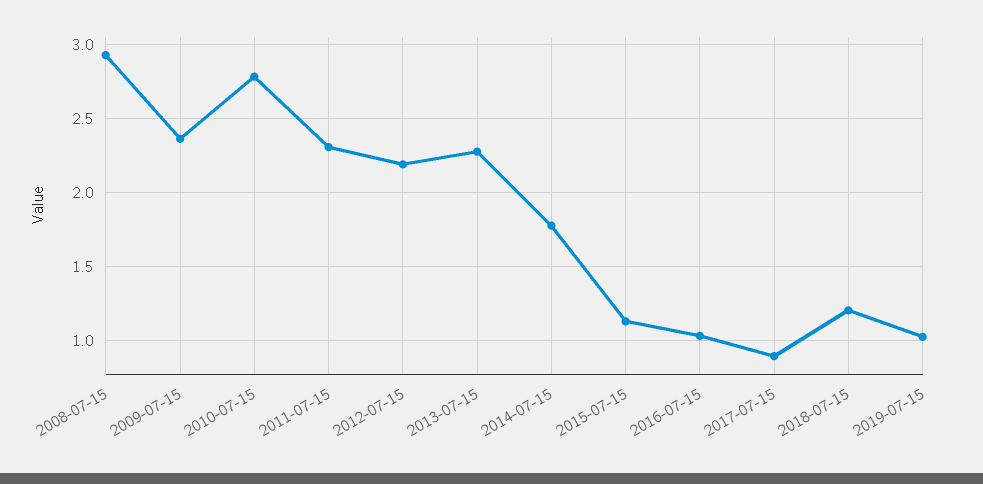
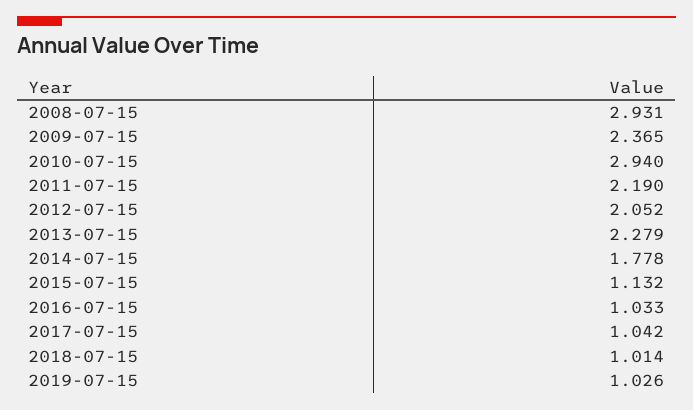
  {
    "2008-07-15": 2.931,
    "2009-07-15": 2.365,
-   "2010-07-15": 2.8,
+   "2010-07-15": 2.94,
-   "2011-07-15": 2.3,
+   "2011-07-15": 2.19,
-   "2012-07-15": 2.2,
+   "2012-07-15": 2.052,
    "2013-07-15": 2.279,
    "2014-07-15": 1.778,
    "2015-07-15": 1.132,
    "2016-07-15": 1.033,
-   "2017-07-15": 0.9,
+   "2017-07-15": 1.042,
-   "2018-07-15": 1.2,
+   "2018-07-15": 1.014,
    "2019-07-15": 1.026
  }

